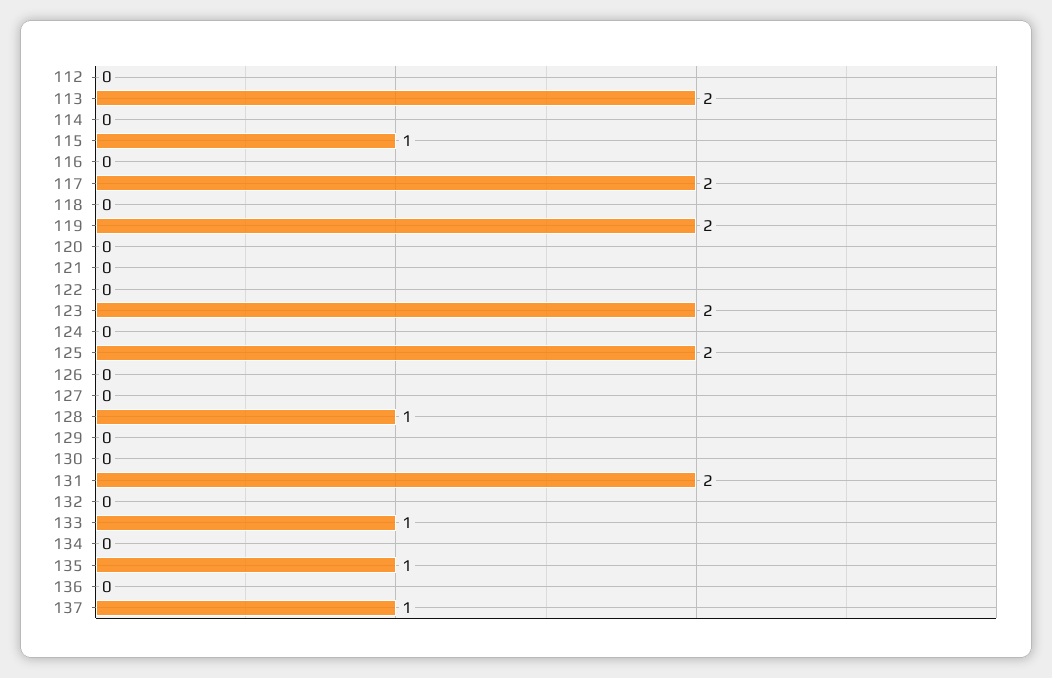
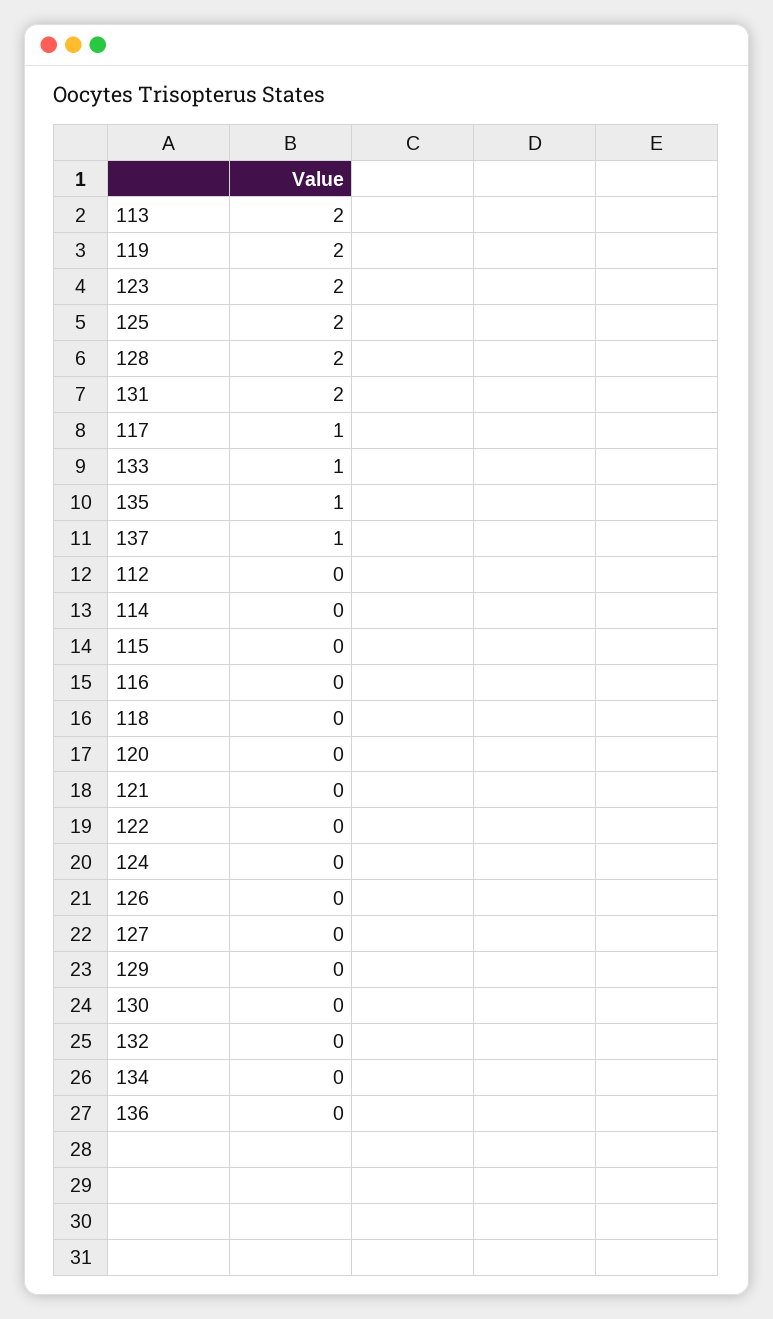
  {
    "112": 0,
    "113": 2,
    "114": 0,
-   "115": 1,
+   "115": 0,
    "116": 0,
-   "117": 2,
+   "117": 1,
    "118": 0,
    "119": 2,
    "120": 0,
    "121": 0,
    "122": 0,
    "123": 2,
    "124": 0,
    "125": 2,
    "126": 0,
    "127": 0,
-   "128": 1,
+   "128": 2,
    "129": 0,
    "130": 0,
    "131": 2,
    "132": 0,
    "133": 1,
    "134": 0,
    "135": 1,
    "136": 0,
    "137": 1
  }

